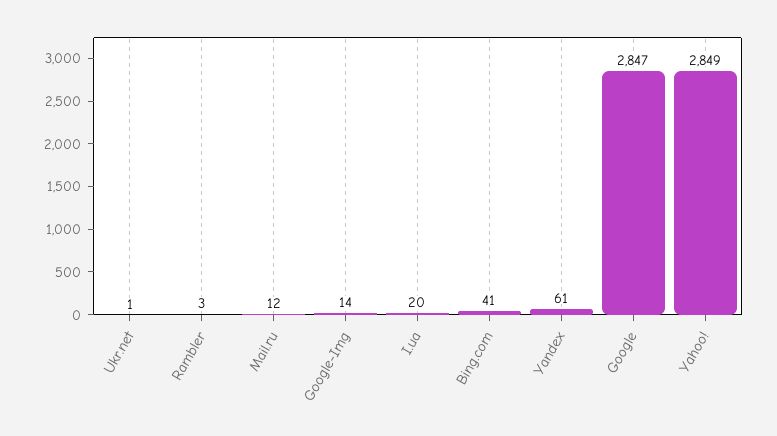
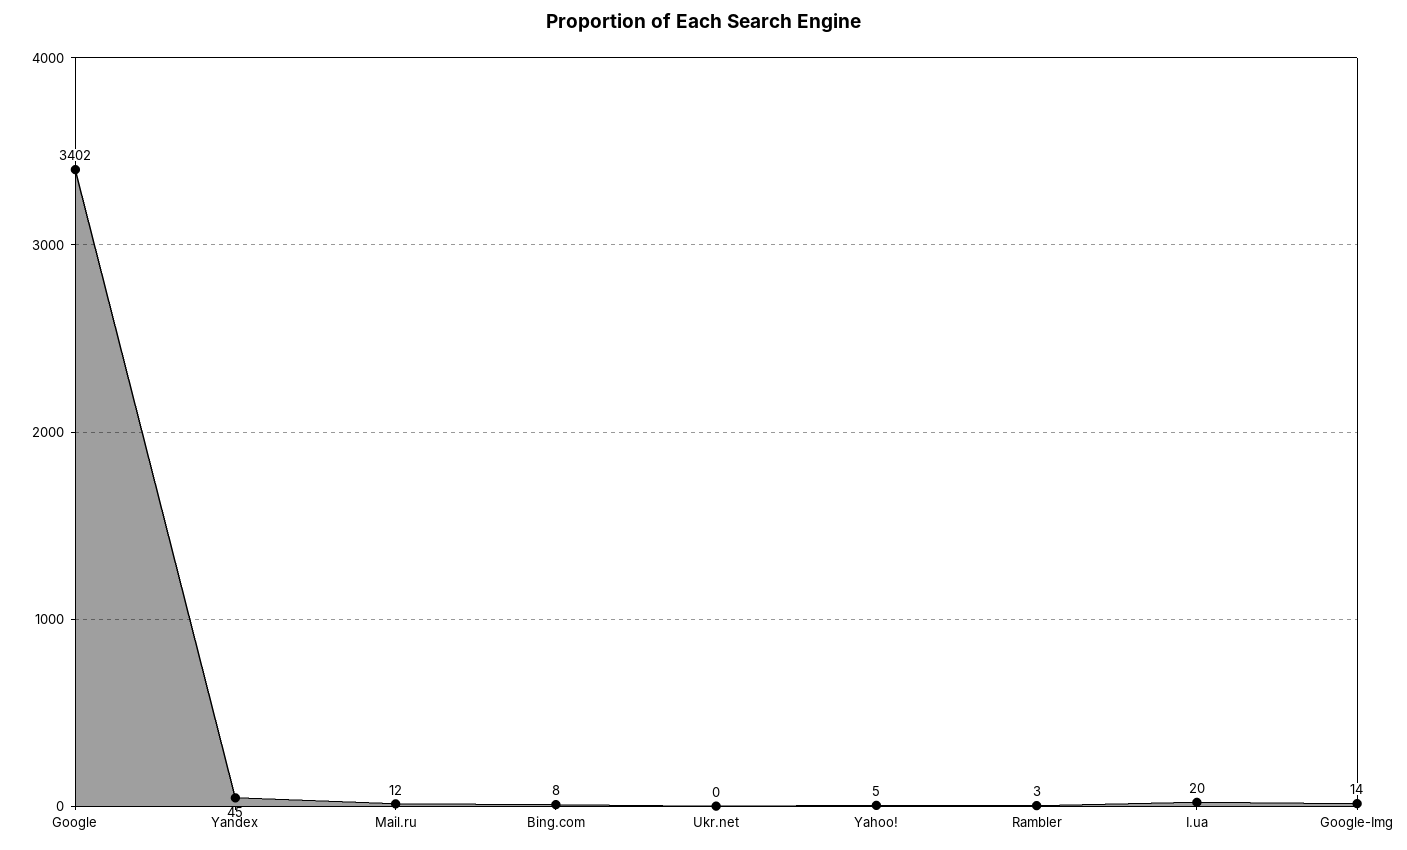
  {
-   "Ukr.net": 1,
+   "Ukr.net": 0,
    "Rambler": 3,
    "Mail.ru": 12,
    "Google-Img": 14,
    "I.ua": 20,
-   "Bing.com": 41,
+   "Bing.com": 8,
-   "Yandex": 61,
+   "Yandex": 45,
-   "Google": 2847,
+   "Google": 3402,
-   "Yahoo!": 2849
+   "Yahoo!": 5
  }

